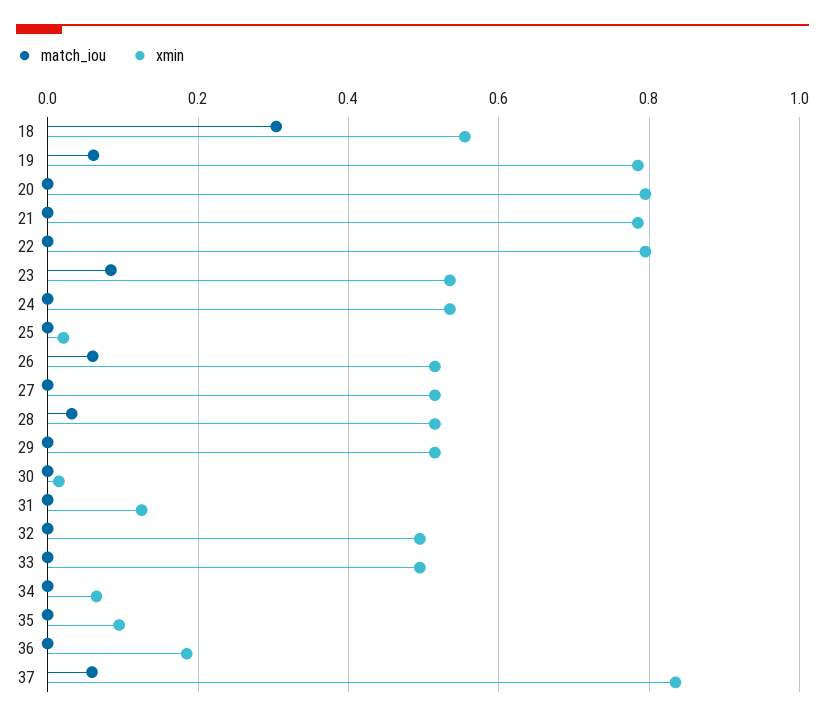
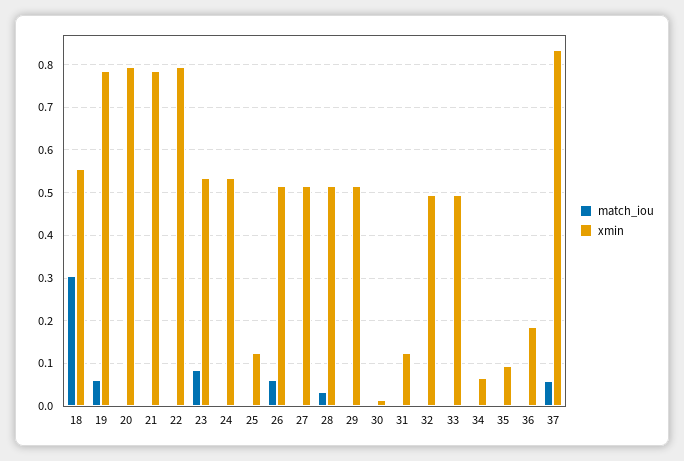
  {
    "match_iou": {
      "18": 0.3,
      "19": 0.06,
      "20": 0,
      "21": 0,
      "22": 0,
      "23": 0.08,
      "24": 0,
      "25": 0,
      "26": 0.06,
      "27": 0,
      "28": 0.04,
      "29": 0,
      "30": 0,
      "31": 0,
      "32": 0,
      "33": 0,
      "34": 0,
      "35": 0,
      "36": 0,
      "37": 0.06
    },
    "xmin": {
      "18": 0.56,
      "19": 0.78,
      "20": 0.8,
      "21": 0.78,
      "22": 0.8,
      "23": 0.54,
      "24": 0.54,
-     "25": 0.02,
+     "25": 0.12,
      "26": 0.52,
      "27": 0.52,
      "28": 0.52,
      "29": 0.52,
      "30": 0.02,
      "31": 0.12,
      "32": 0.5,
      "33": 0.5,
      "34": 0.06,
      "35": 0.1,
      "36": 0.18,
      "37": 0.84
    }
  }

